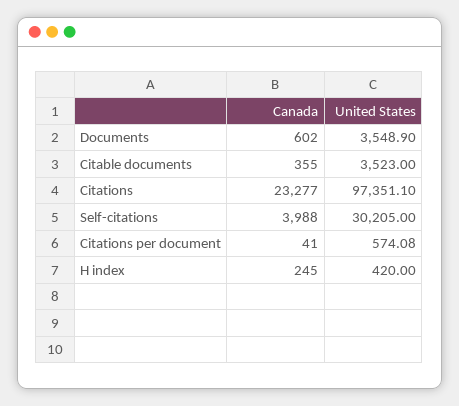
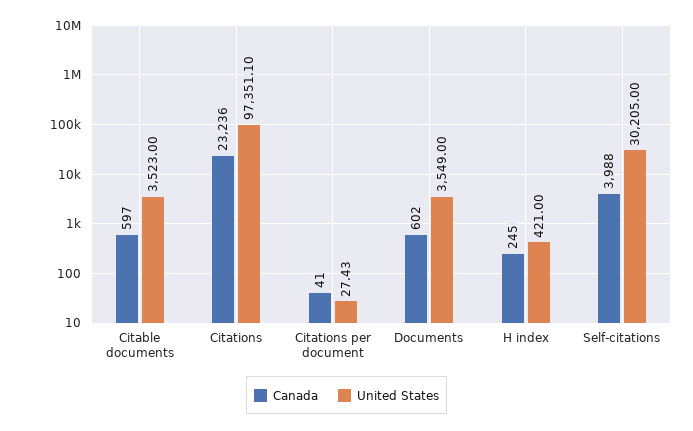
  {
    "Canada": {
      "Documents": 602,
-     "Citable documents": 355,
+     "Citable documents": 597,
-     "Citations": 23277,
+     "Citations": 23236,
      "Self-citations": 3988,
      "Citations per document": 41,
      "H index": 245
    },
    "United States": {
-     "Documents": 3548.9,
+     "Documents": 3549,
      "Citable documents": 3523,
      "Citations": 97351.1,
      "Self-citations": 30205,
-     "Citations per document": 574.08,
+     "Citations per document": 27.43,
-     "H index": 420
+     "H index": 421
    }
  }

